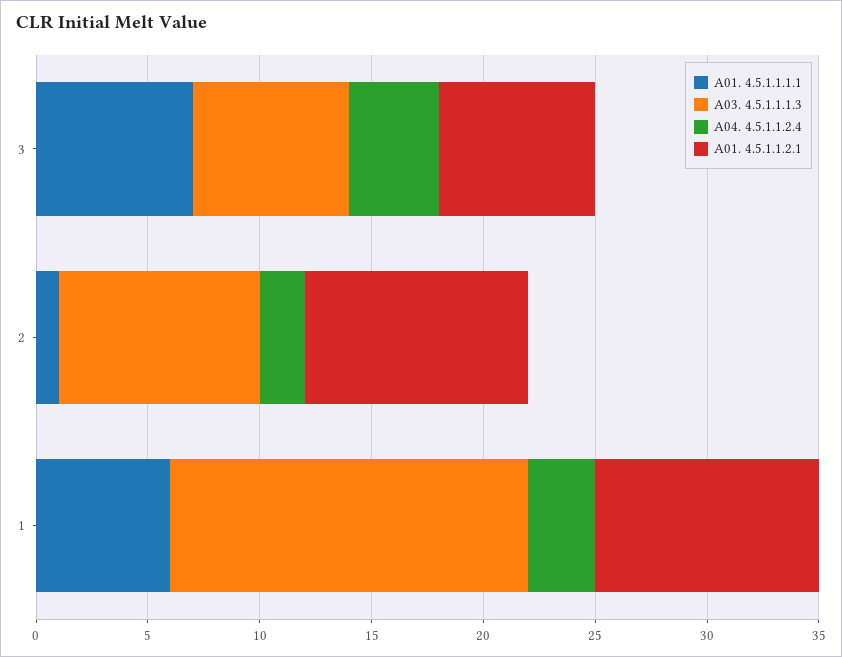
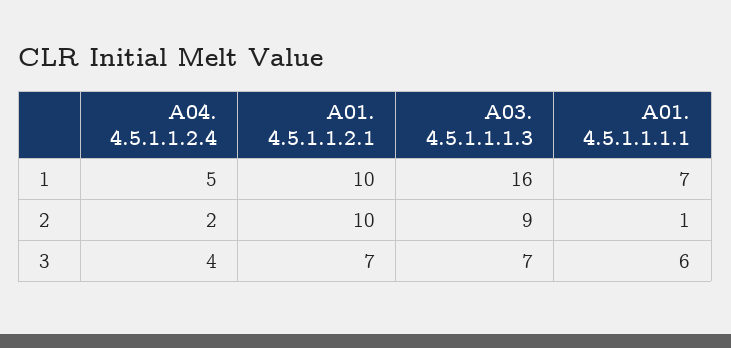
  {
    "A01. 4.5.1.1.1.1": {
-     "3": 7,
+     "3": 6,
      "2": 1,
-     "1": 6
+     "1": 7
    },
    "A03. 4.5.1.1.1.3": {
      "3": 7,
      "2": 9,
      "1": 16
    },
    "A04. 4.5.1.1.2.4": {
      "3": 4,
      "2": 2,
-     "1": 3
+     "1": 5
    },
    "A01. 4.5.1.1.2.1": {
      "3": 7,
      "2": 10,
      "1": 10
    }
  }

